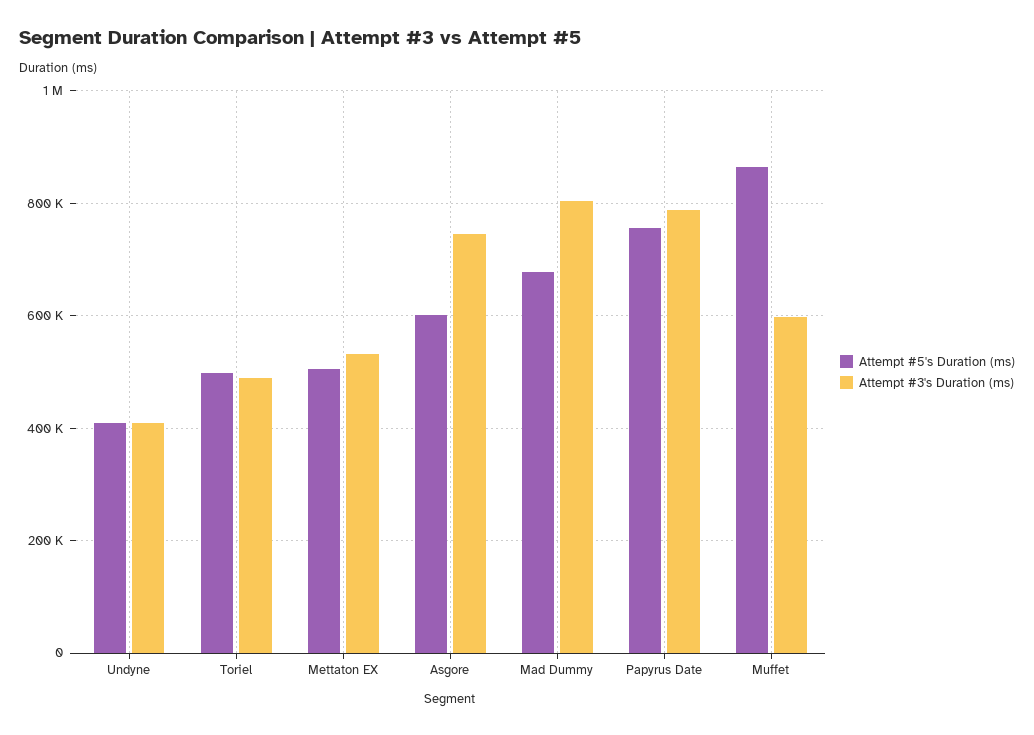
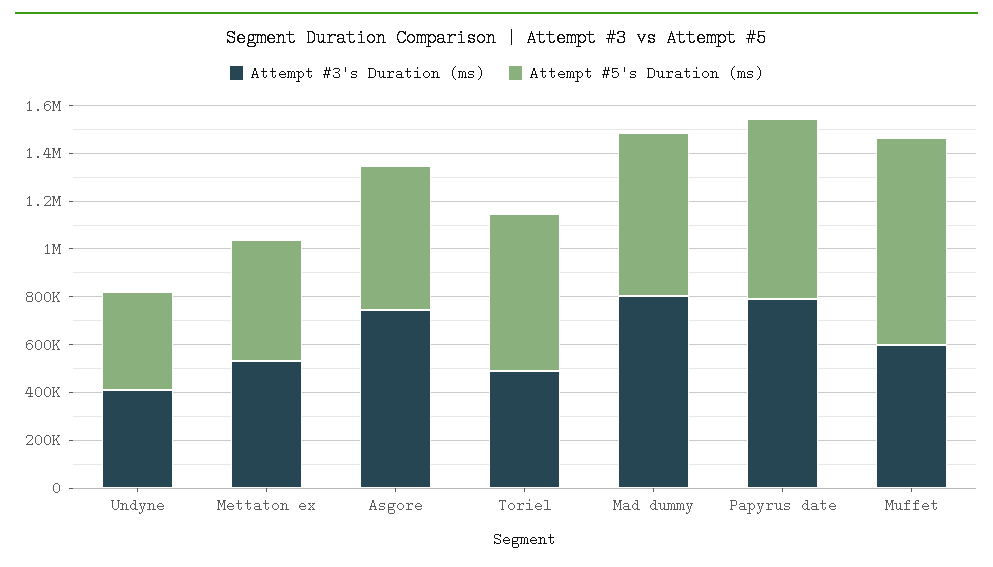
  {
    "Attempt #5's Duration (ms)": {
      "Undyne": 400000,
-     "Toriel": 500000,
+     "Toriel": 650000,
      "Mettaton EX": 500000,
      "Asgore": 600000,
      "Mad Dummy": 680000,
      "Papyrus Date": 760000,
      "Muffet": 860000
    },
    "Attempt #3's Duration (ms)": {
      "Undyne": 400000,
      "Toriel": 480000,
      "Mettaton EX": 540000,
      "Asgore": 740000,
      "Mad Dummy": 800000,
      "Papyrus Date": 780000,
      "Muffet": 600000
    }
  }

